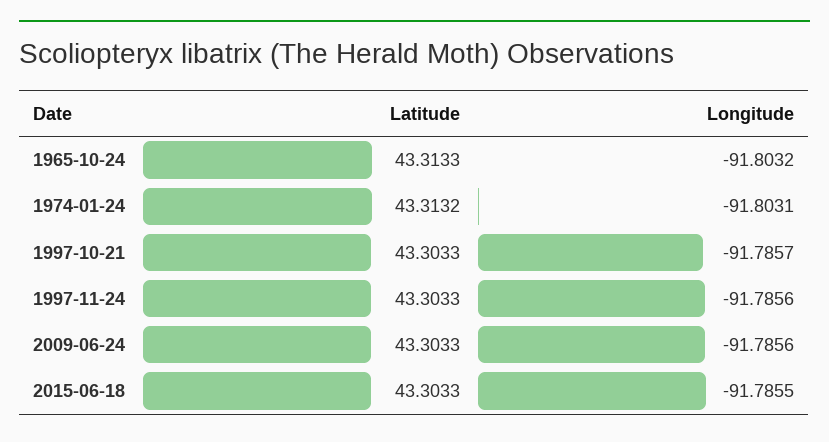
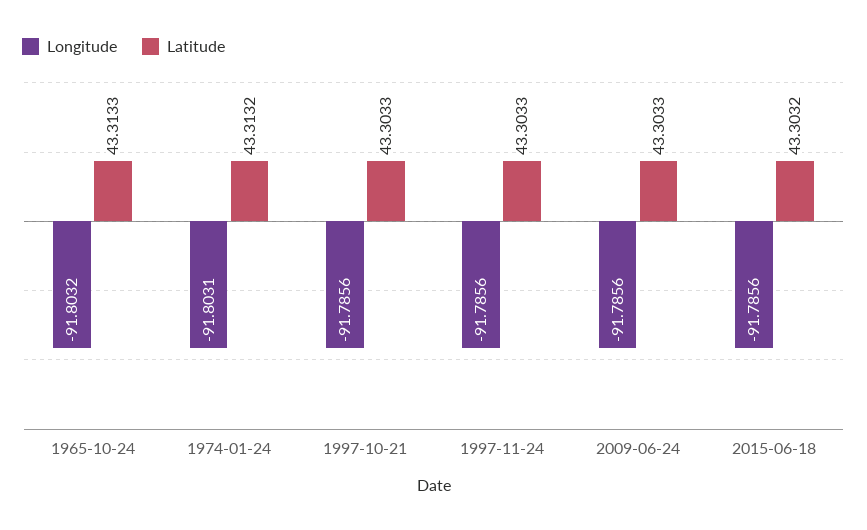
  {
    "Latitude": {
      "1965-10-24": 43.3133,
      "1974-01-24": 43.3132,
      "1997-10-21": 43.3033,
      "1997-11-24": 43.3033,
      "2009-06-24": 43.3033,
-     "2015-06-18": 43.3033
+     "2015-06-18": 43.3032
    },
    "Longitude": {
      "1965-10-24": -91.8032,
      "1974-01-24": -91.8031,
-     "1997-10-21": -91.7857,
+     "1997-10-21": -91.7856,
      "1997-11-24": -91.7856,
      "2009-06-24": -91.7856,
-     "2015-06-18": -91.7855
+     "2015-06-18": -91.7856
    }
  }

